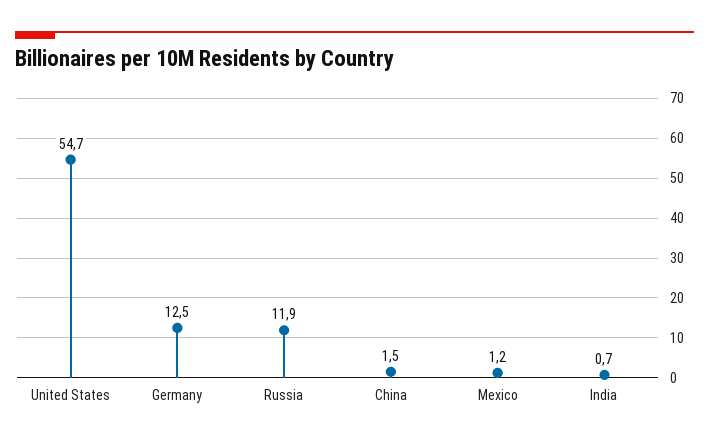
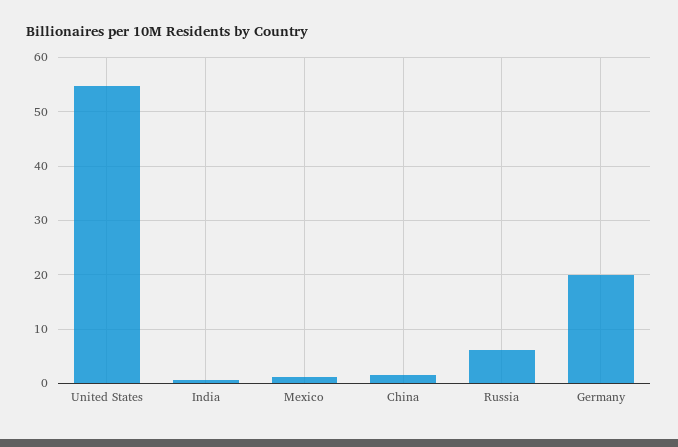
  {
    "United States": 54.7,
-   "Germany": 12.5,
+   "Germany": 20,
-   "Russia": 11.9,
+   "Russia": 6,
    "China": 1.5,
    "Mexico": 1.2,
    "India": 0.7
  }

